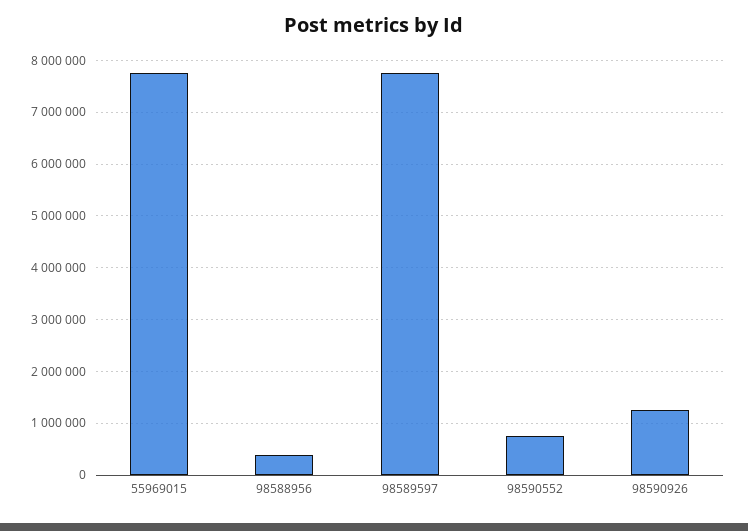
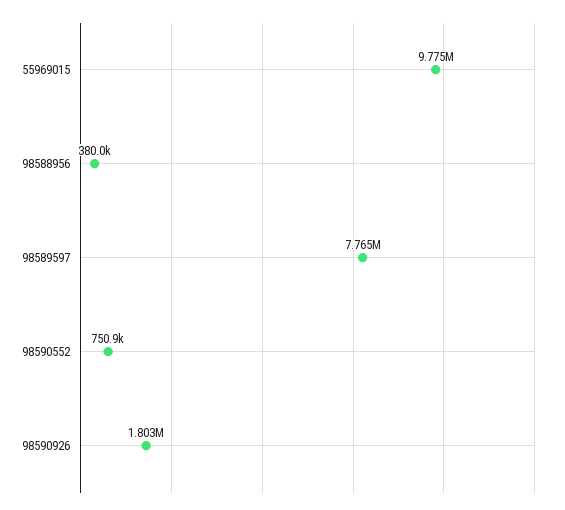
  {
-   "55969015": 7800000,
+   "55969015": 9775000,
    "98588956": 380000,
    "98589597": 7765000,
    "98590552": 750900,
-   "98590926": 1200000
+   "98590926": 1803000
  }

